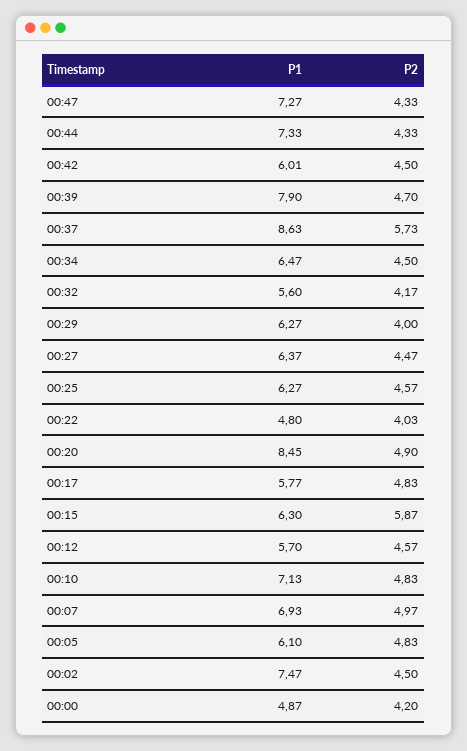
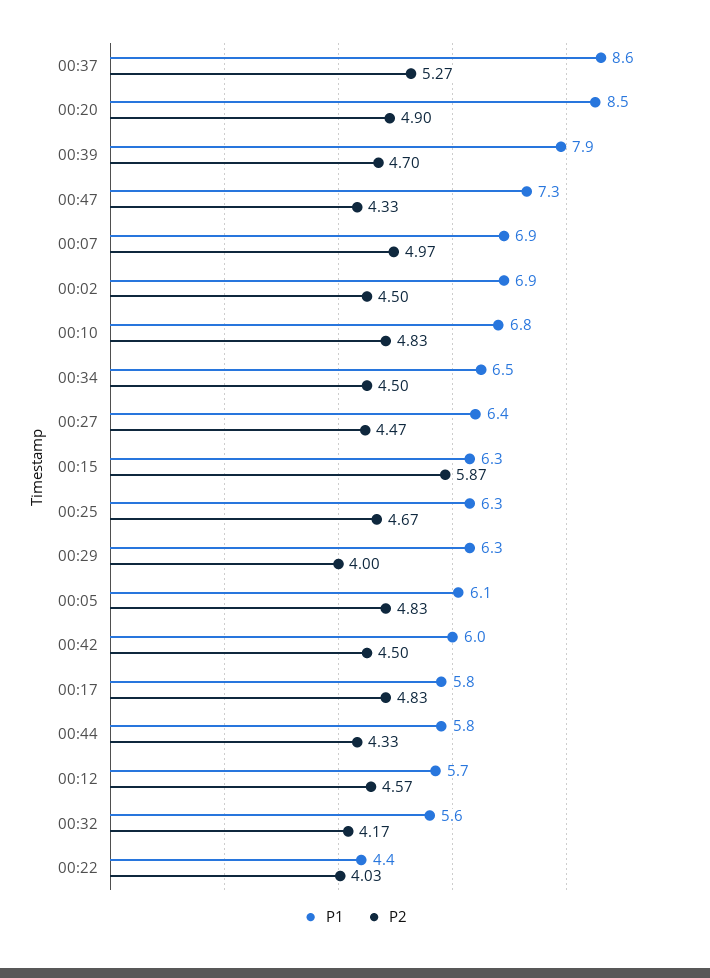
  {
    "P1": {
      "00:47": 7.27,
-     "00:44": 7.33,
+     "00:44": 5.8,
      "00:42": 6.01,
      "00:39": 7.9,
      "00:37": 8.63,
      "00:34": 6.47,
      "00:32": 5.6,
      "00:29": 6.27,
      "00:27": 6.37,
      "00:25": 6.27,
-     "00:22": 4.8,
+     "00:22": 4.4,
      "00:20": 8.45,
      "00:17": 5.77,
      "00:15": 6.3,
      "00:12": 5.7,
-     "00:10": 7.13,
+     "00:10": 6.8,
      "00:07": 6.93,
      "00:05": 6.1,
-     "00:02": 7.47,
+     "00:02": 6.9
-     "00:00": 4.87
    },
    "P2": {
      "00:47": 4.33,
      "00:44": 4.33,
      "00:42": 4.5,
      "00:39": 4.7,
-     "00:37": 5.73,
+     "00:37": 5.27,
      "00:34": 4.5,
      "00:32": 4.17,
      "00:29": 4,
      "00:27": 4.47,
-     "00:25": 4.57,
+     "00:25": 4.67,
      "00:22": 4.03,
      "00:20": 4.9,
      "00:17": 4.83,
      "00:15": 5.87,
      "00:12": 4.57,
      "00:10": 4.83,
      "00:07": 4.97,
      "00:05": 4.83,
-     "00:02": 4.5,
+     "00:02": 4.5
-     "00:00": 4.2
    }
  }

